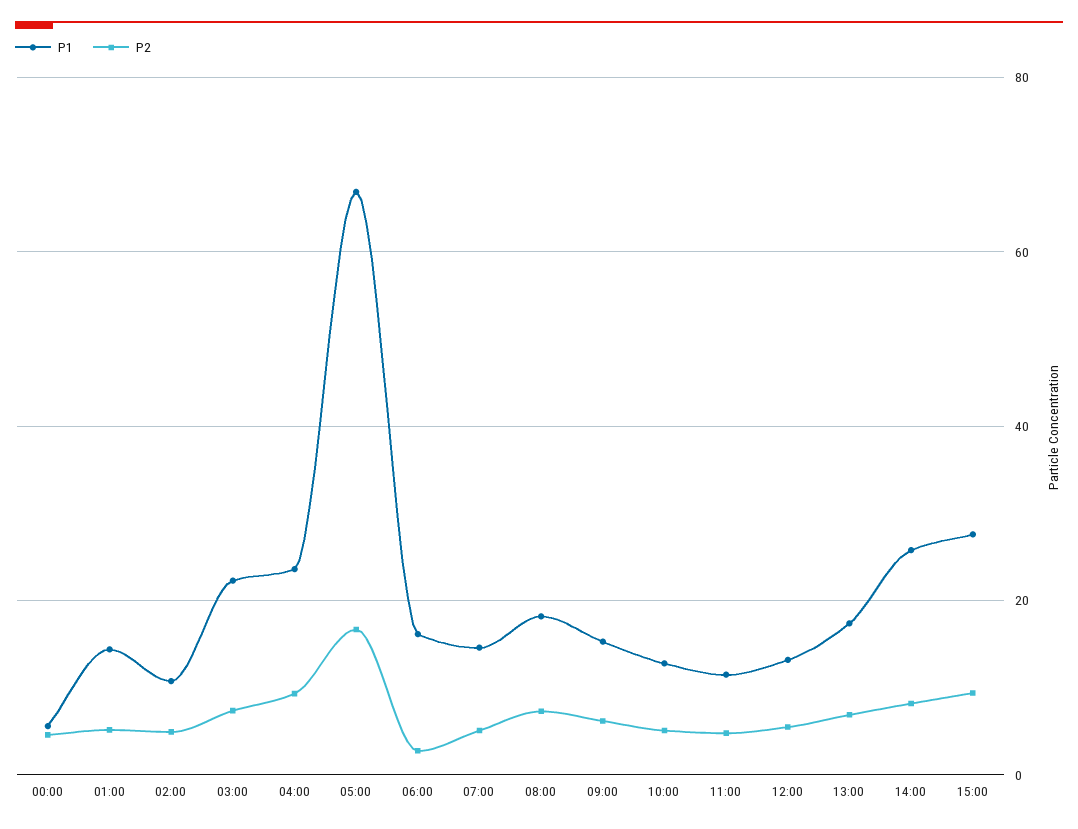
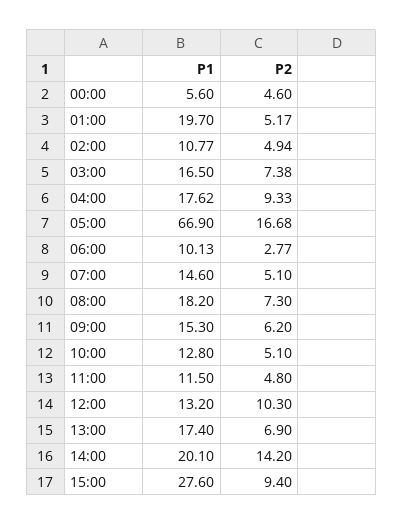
  {
    "P1": {
      "00:00": 5.6,
-     "01:00": 14,
+     "01:00": 19.7,
      "02:00": 10.77,
-     "03:00": 22,
+     "03:00": 16.5,
-     "04:00": 24,
+     "04:00": 17.62,
      "05:00": 66.9,
-     "06:00": 16,
+     "06:00": 10.13,
      "07:00": 14.6,
      "08:00": 18.2,
      "09:00": 15.3,
      "10:00": 12.8,
      "11:00": 11.5,
      "12:00": 13.2,
      "13:00": 17.4,
-     "14:00": 26,
+     "14:00": 20.1,
      "15:00": 27.6
    },
    "P2": {
      "00:00": 4.6,
      "01:00": 5.17,
      "02:00": 4.94,
      "03:00": 7.38,
      "04:00": 9.33,
      "05:00": 16.68,
      "06:00": 2.77,
      "07:00": 5.1,
      "08:00": 7.3,
      "09:00": 6.2,
      "10:00": 5.1,
      "11:00": 4.8,
-     "12:00": 6,
+     "12:00": 10.3,
      "13:00": 6.9,
-     "14:00": 8,
+     "14:00": 14.2,
      "15:00": 9.4
    }
  }

